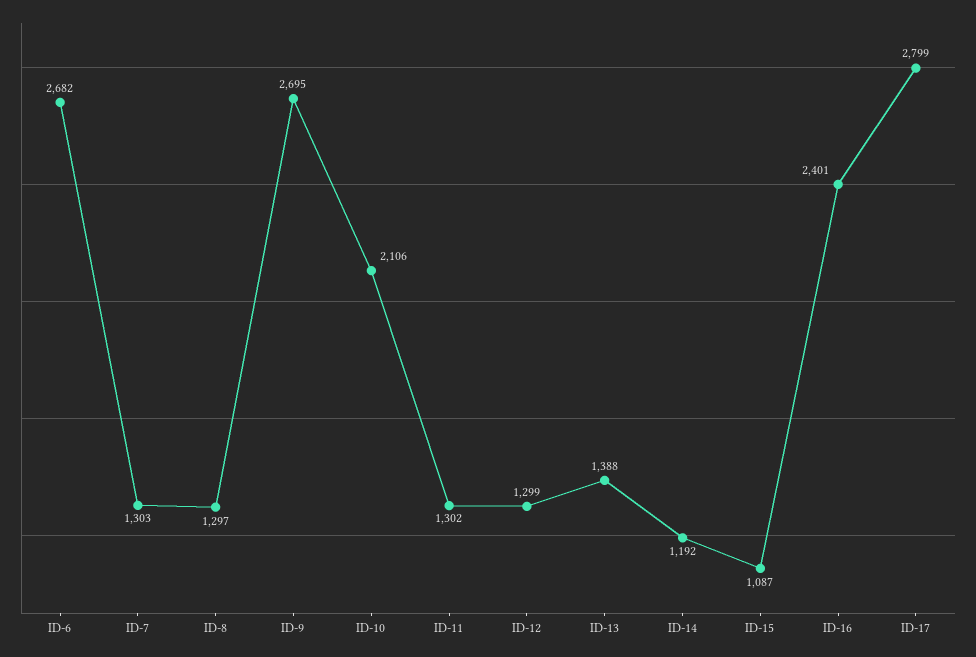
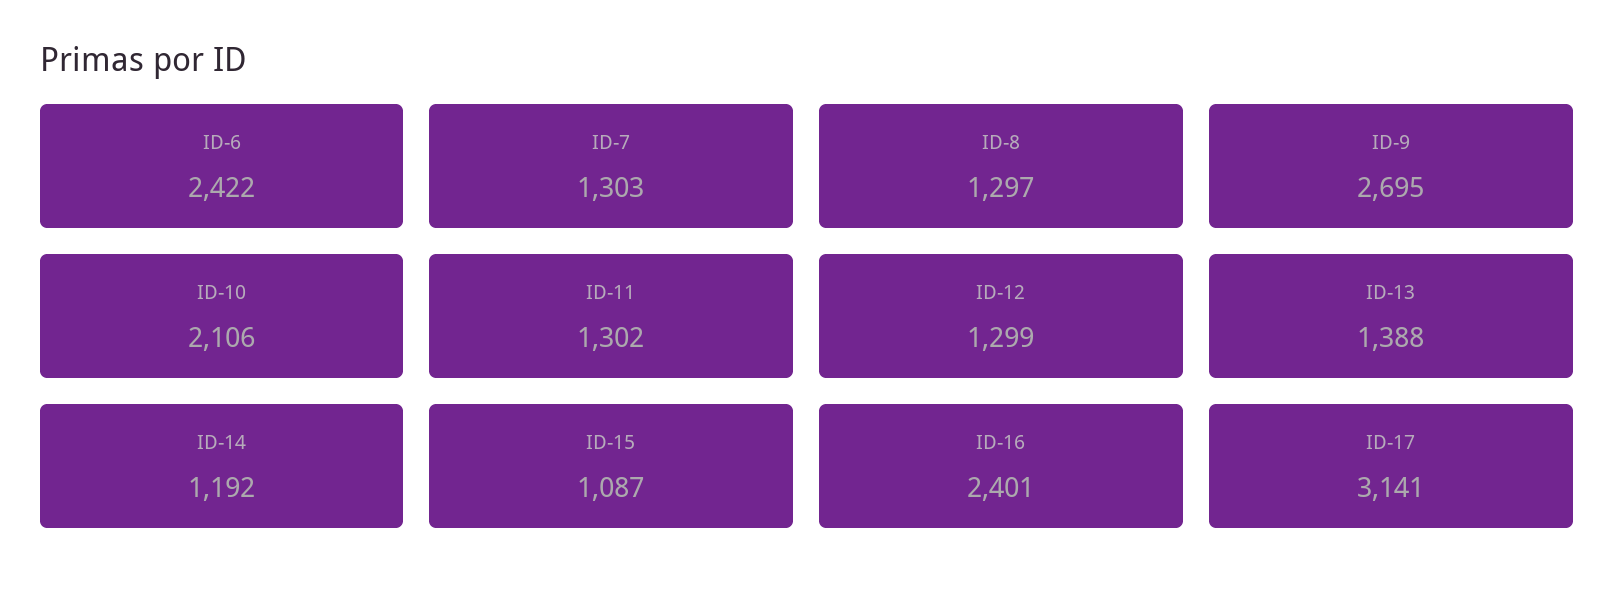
  {
-   "ID-6": 2682,
+   "ID-6": 2422,
    "ID-7": 1303,
    "ID-8": 1297,
    "ID-9": 2695,
    "ID-10": 2106,
    "ID-11": 1302,
    "ID-12": 1299,
    "ID-13": 1388,
    "ID-14": 1192,
    "ID-15": 1087,
    "ID-16": 2401,
-   "ID-17": 2799
+   "ID-17": 3141
  }

